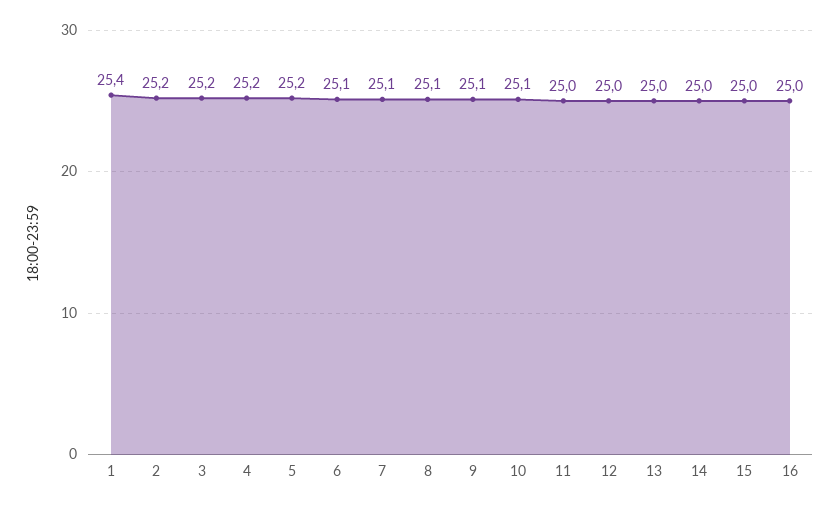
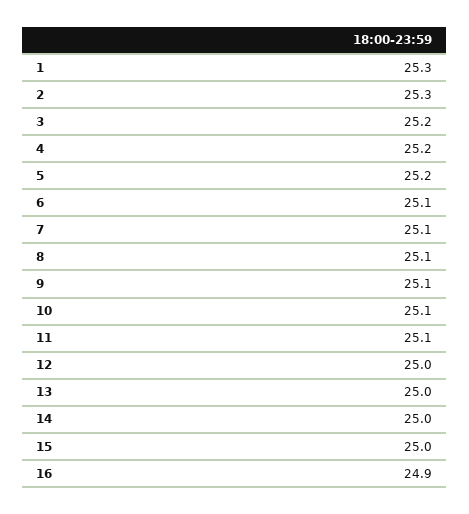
  {
-   "1": 25.4,
+   "1": 25.3,
-   "2": 25.2,
+   "2": 25.3,
    "3": 25.2,
    "4": 25.2,
    "5": 25.2,
    "6": 25.1,
    "7": 25.1,
    "8": 25.1,
    "9": 25.1,
    "10": 25.1,
-   "11": 25,
+   "11": 25.1,
    "12": 25,
    "13": 25,
    "14": 25,
    "15": 25,
-   "16": 25
+   "16": 24.9
  }

